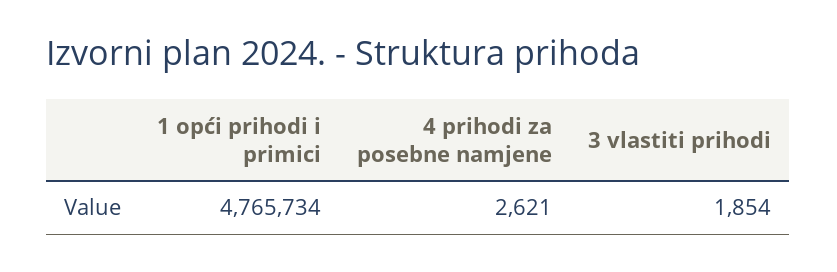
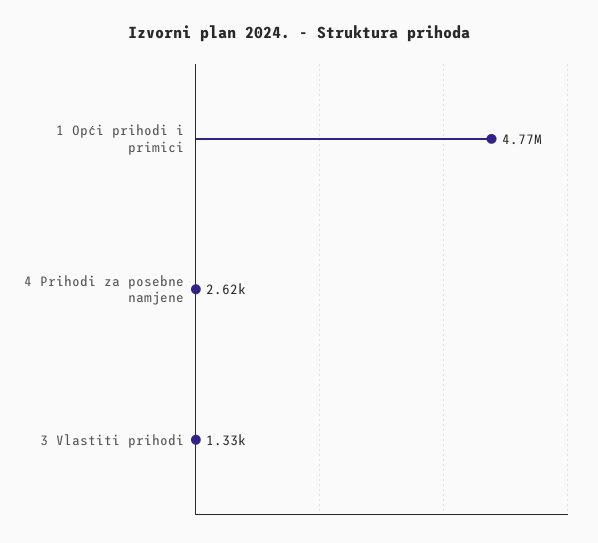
  {
    "1 opći prihodi i primici": 4765734,
    "4 prihodi za posebne namjene": 2621,
-   "3 vlastiti prihodi": 1854
+   "3 vlastiti prihodi": 1330
  }

